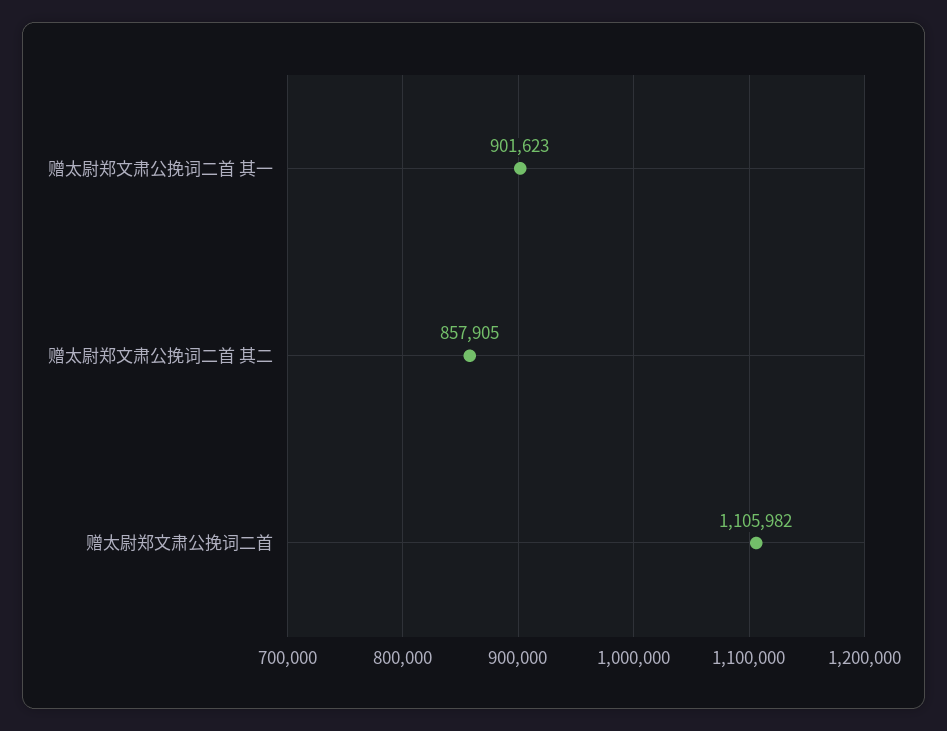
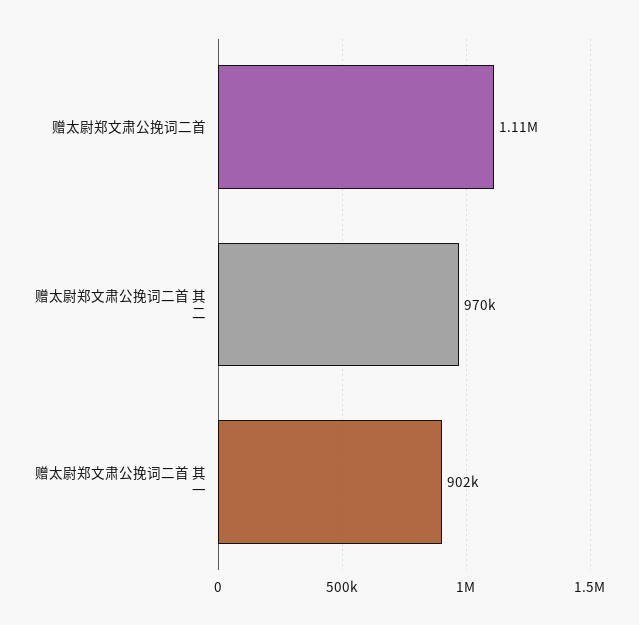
  {
    "赠太尉郑文肃公挽词二首 其一": 901623,
-   "赠太尉郑文肃公挽词二首 其二": 857905,
+   "赠太尉郑文肃公挽词二首 其二": 970000,
    "赠太尉郑文肃公挽词二首": 1105982
  }

